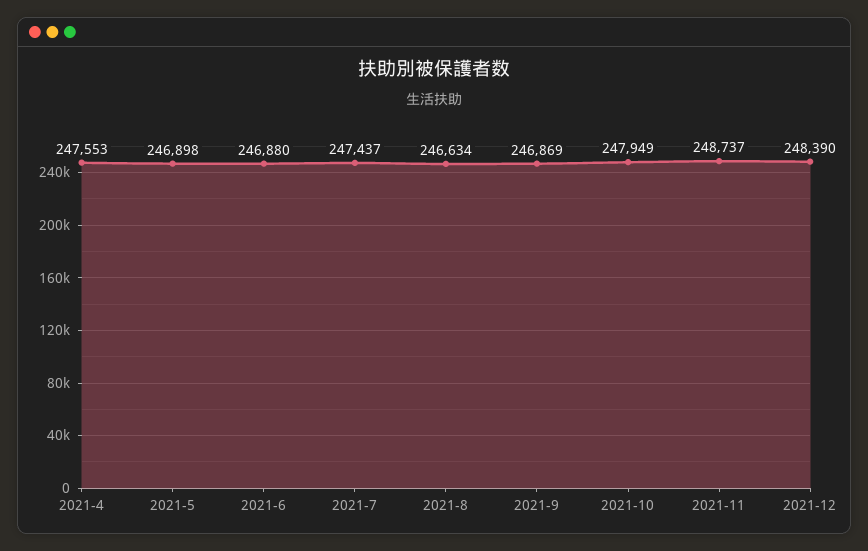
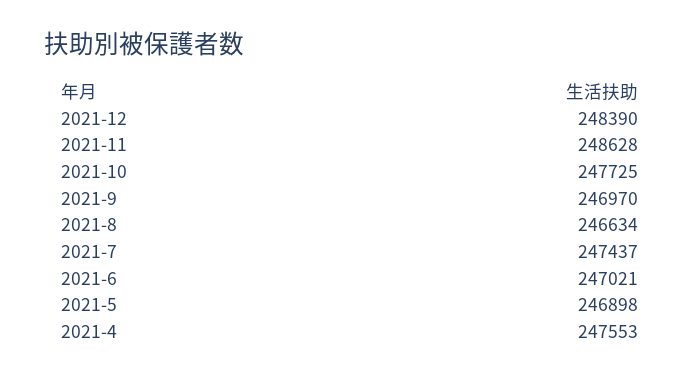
  {
    "2021-4": 247553,
    "2021-5": 246898,
-   "2021-6": 246880,
+   "2021-6": 247021,
    "2021-7": 247437,
    "2021-8": 246634,
-   "2021-9": 246869,
+   "2021-9": 246970,
-   "2021-10": 247949,
+   "2021-10": 247725,
-   "2021-11": 248737,
+   "2021-11": 248628,
    "2021-12": 248390
  }

